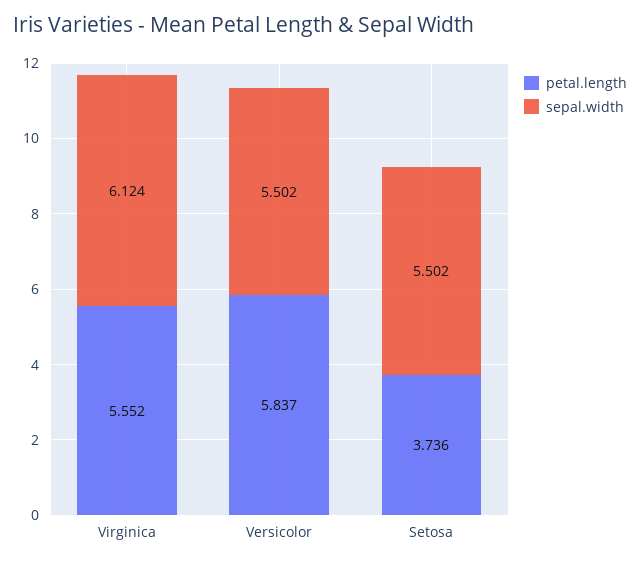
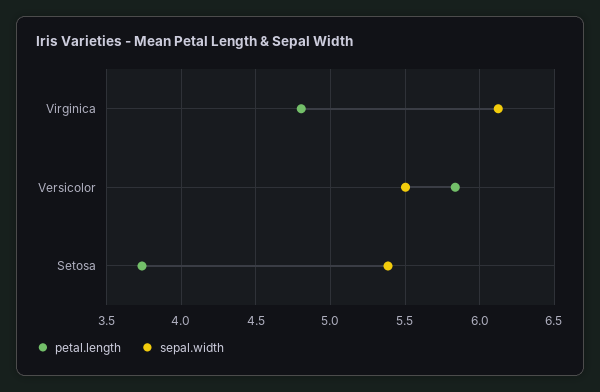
  {
    "petal.length": {
-     "Virginica": 5.552,
+     "Virginica": 4.8,
      "Versicolor": 5.837,
      "Setosa": 3.736
    },
    "sepal.width": {
      "Virginica": 6.124,
      "Versicolor": 5.502,
-     "Setosa": 5.502
+     "Setosa": 5.4
    }
  }

